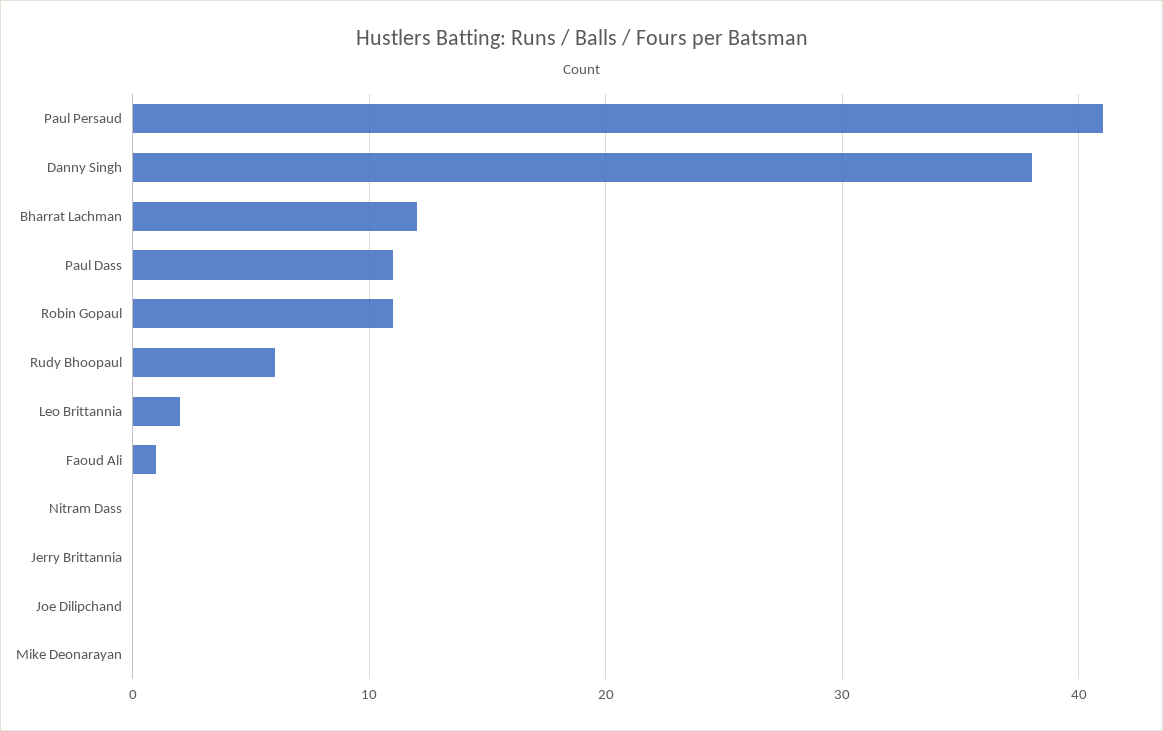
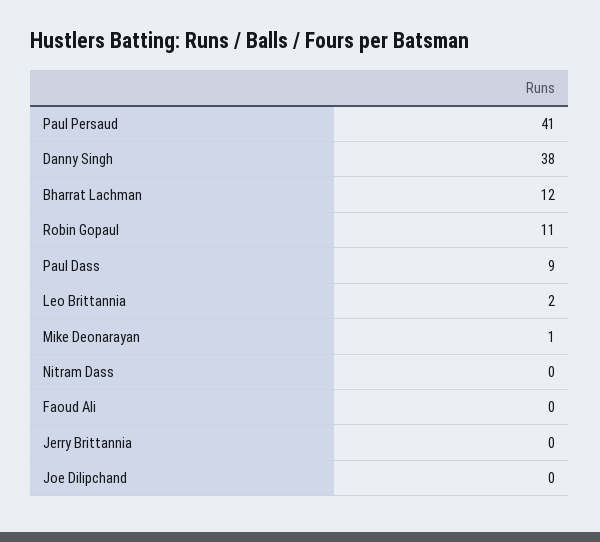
  {
    "Paul Persaud": 41,
    "Danny Singh": 38,
    "Bharrat Lachman": 12,
-   "Paul Dass": 11,
+   "Paul Dass": 9,
    "Robin Gopaul": 11,
-   "Rudy Bhoopaul": 6,
    "Leo Brittannia": 2,
-   "Faoud Ali": 1,
+   "Faoud Ali": 0,
    "Nitram Dass": 0,
    "Jerry Brittannia": 0,
    "Joe Dilipchand": 0,
-   "Mike Deonarayan": 0
+   "Mike Deonarayan": 1
  }

